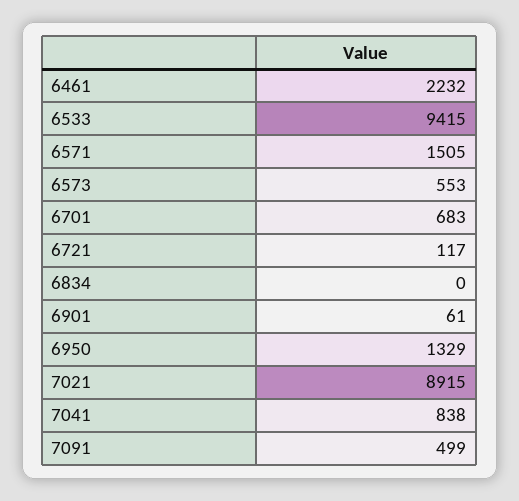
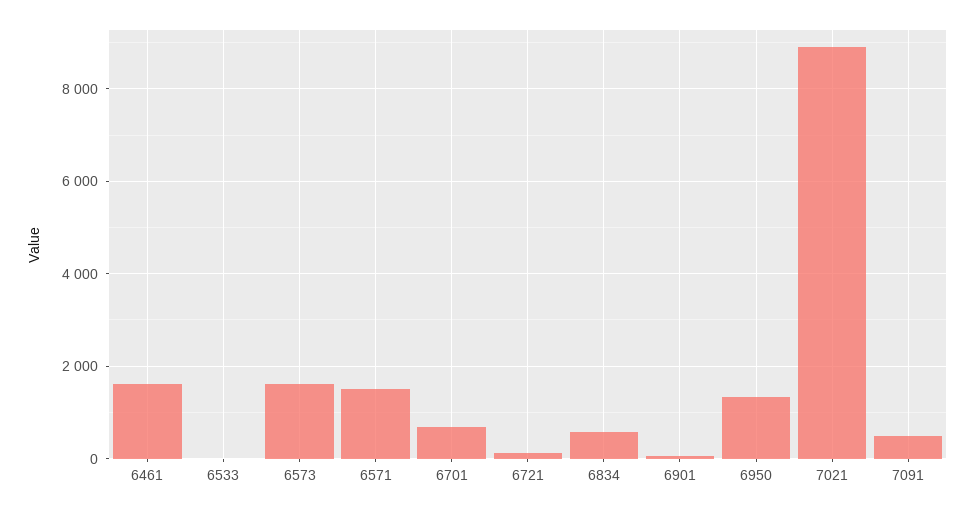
  {
-   "6461": 2232,
+   "6461": 1600,
-   "6533": 9415,
+   "6533": 0,
    "6571": 1505,
-   "6573": 553,
+   "6573": 1600,
    "6701": 683,
    "6721": 117,
-   "6834": 0,
+   "6834": 600,
    "6901": 61,
    "6950": 1329,
    "7021": 8915,
-   "7041": 838,
    "7091": 499
  }

